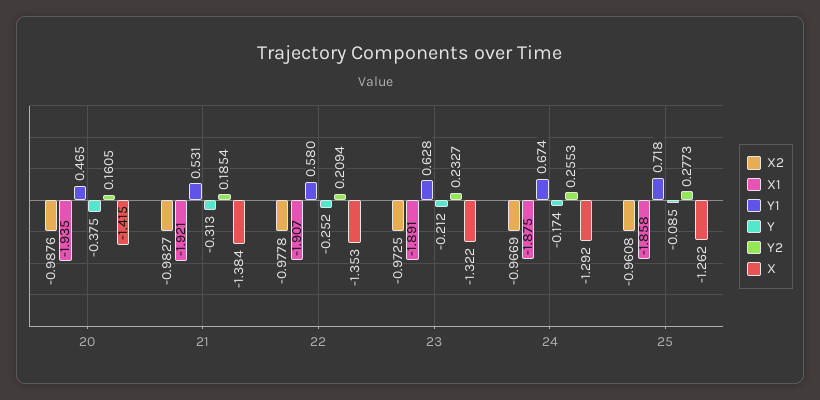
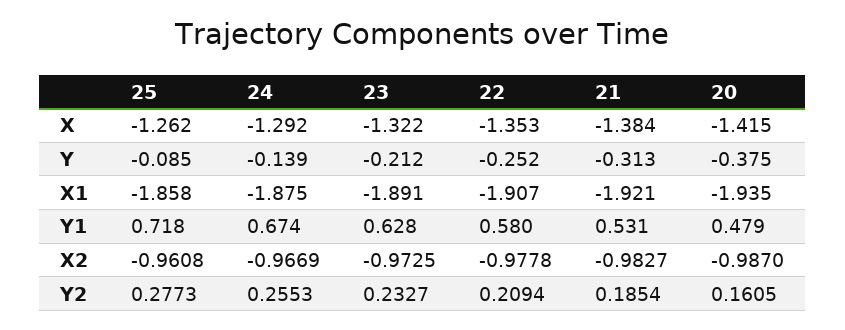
  {
    "X2": {
-     "20": -0.9876,
+     "20": -0.987,
      "21": -0.9827,
      "22": -0.9778,
      "23": -0.9725,
      "24": -0.9669,
      "25": -0.9608
    },
    "X1": {
      "20": -1.935,
      "21": -1.921,
      "22": -1.907,
      "23": -1.891,
      "24": -1.875,
      "25": -1.858
    },
    "Y1": {
-     "20": 0.465,
+     "20": 0.479,
      "21": 0.531,
      "22": 0.58,
      "23": 0.628,
      "24": 0.674,
      "25": 0.718
    },
    "Y": {
      "20": -0.375,
      "21": -0.313,
      "22": -0.252,
      "23": -0.212,
-     "24": -0.174,
+     "24": -0.139,
      "25": -0.085
    },
    "Y2": {
      "20": 0.1605,
      "21": 0.1854,
      "22": 0.2094,
      "23": 0.2327,
      "24": 0.2553,
      "25": 0.2773
    },
    "X": {
      "20": -1.415,
      "21": -1.384,
      "22": -1.353,
      "23": -1.322,
      "24": -1.292,
      "25": -1.262
    }
  }

